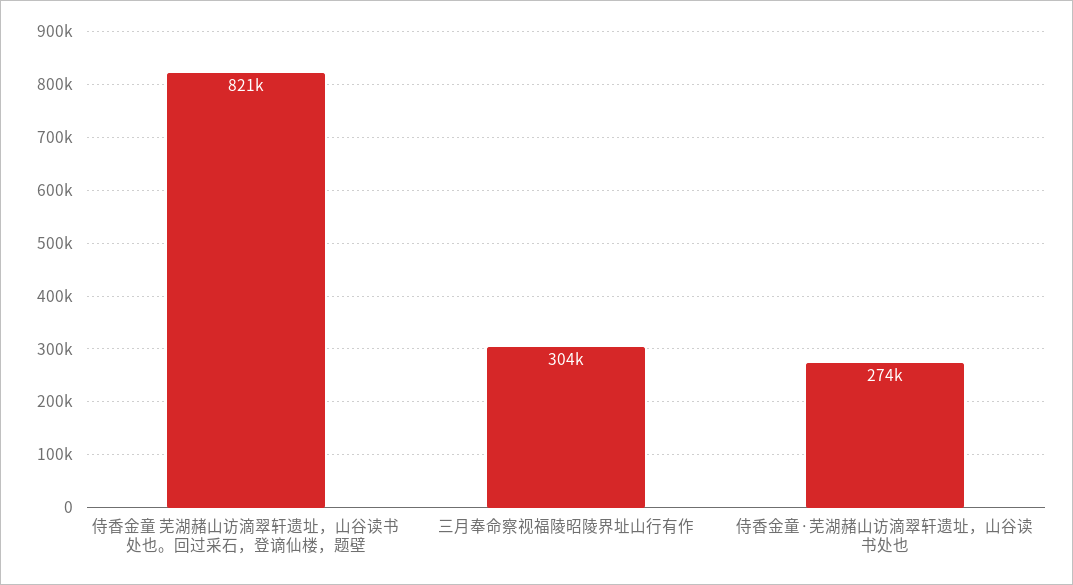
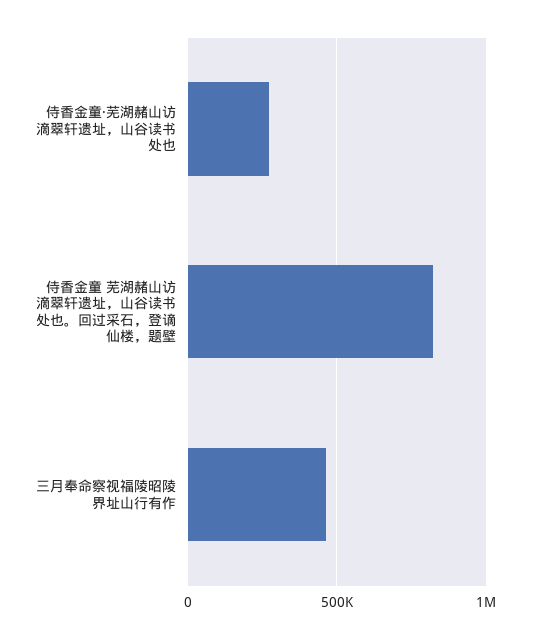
  {
    "侍香金童 芜湖赭山访滴翠轩遗址，山谷读书处也。回过采石，登谪仙楼，题壁": 821000,
-   "三月奉命察视福陵昭陵界址山行有作": 304000,
+   "三月奉命察视福陵昭陵界址山行有作": 450000,
    "侍香金童·芜湖赭山访滴翠轩遗址，山谷读书处也": 274000
  }

